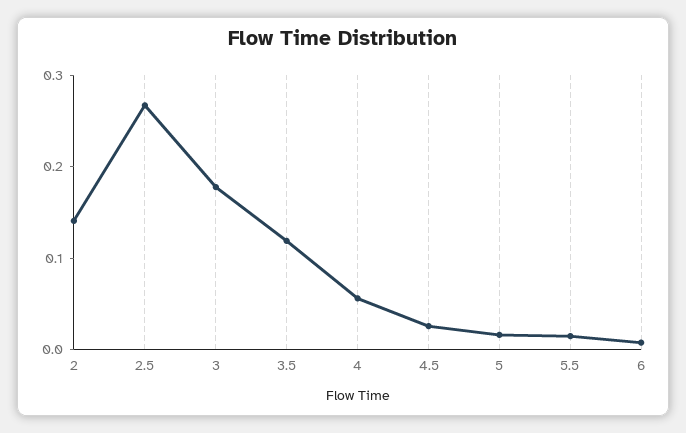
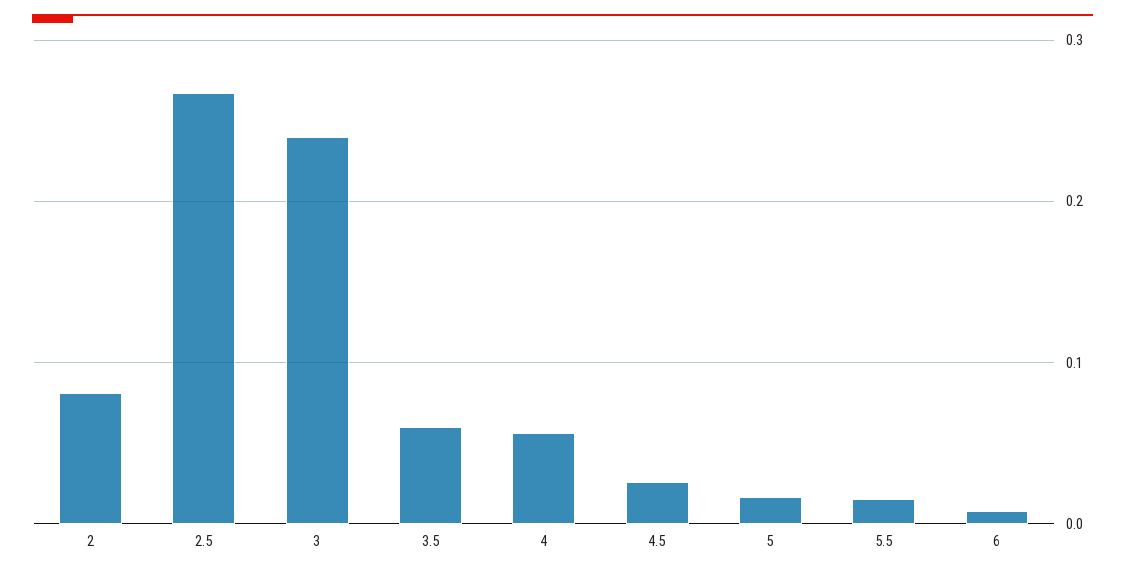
  {
-   "2": 0.14,
+   "2": 0.08,
    "2.5": 0.27,
-   "3": 0.18,
+   "3": 0.24,
-   "3.5": 0.12,
+   "3.5": 0.06,
    "4": 0.06,
    "4.5": 0.03,
    "5": 0.02,
    "5.5": 0.02,
    "6": 0.01
  }

